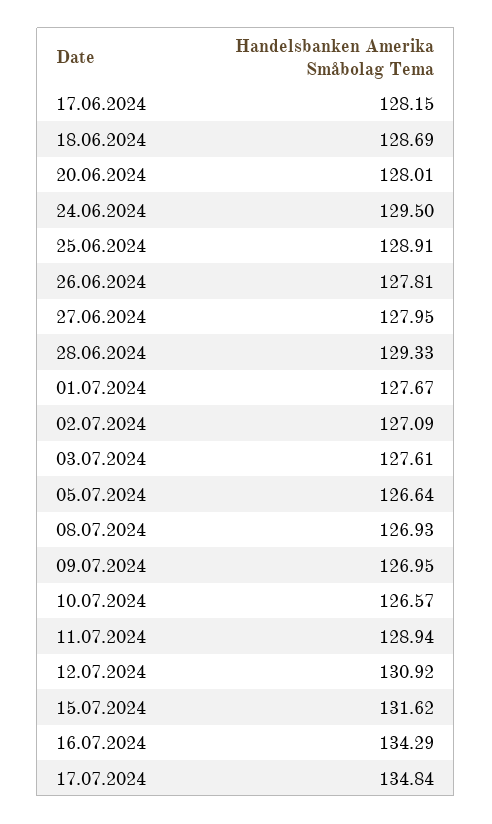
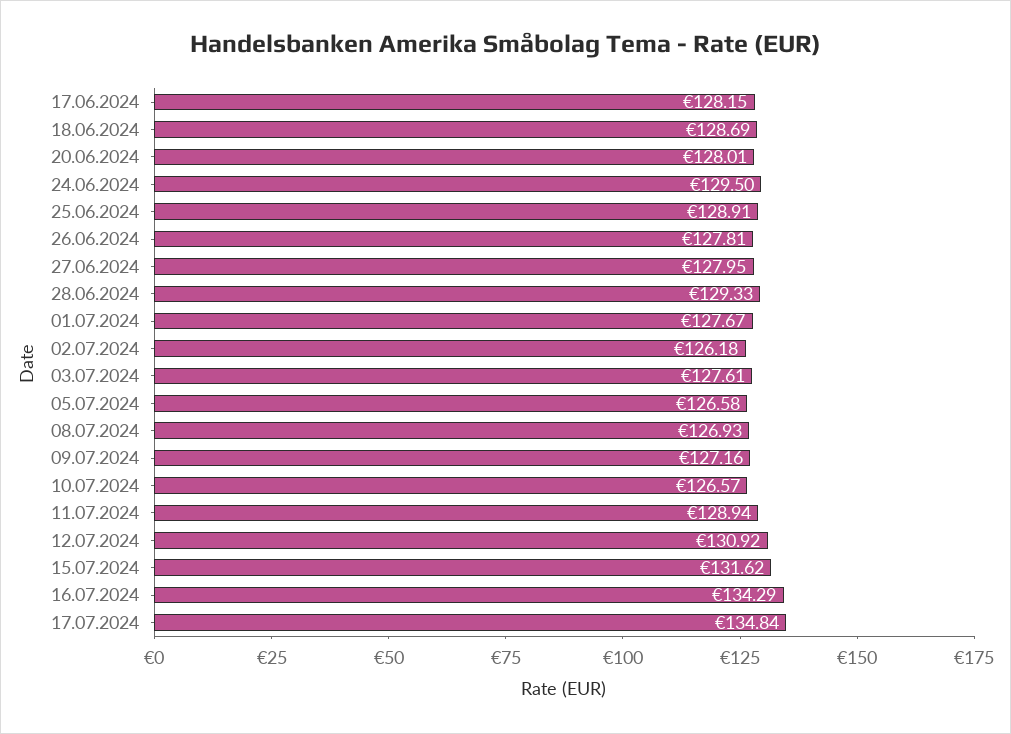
  {
    "17.06.2024": 128.15,
    "18.06.2024": 128.69,
    "20.06.2024": 128.01,
    "24.06.2024": 129.5,
    "25.06.2024": 128.91,
    "26.06.2024": 127.81,
    "27.06.2024": 127.95,
    "28.06.2024": 129.33,
    "01.07.2024": 127.67,
-   "02.07.2024": 127.09,
+   "02.07.2024": 126.18,
    "03.07.2024": 127.61,
-   "05.07.2024": 126.64,
+   "05.07.2024": 126.58,
    "08.07.2024": 126.93,
-   "09.07.2024": 126.95,
+   "09.07.2024": 127.16,
    "10.07.2024": 126.57,
    "11.07.2024": 128.94,
    "12.07.2024": 130.92,
    "15.07.2024": 131.62,
    "16.07.2024": 134.29,
    "17.07.2024": 134.84
  }

